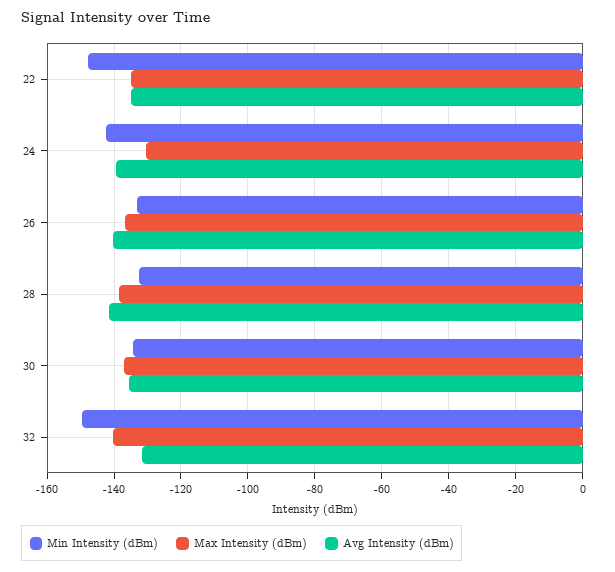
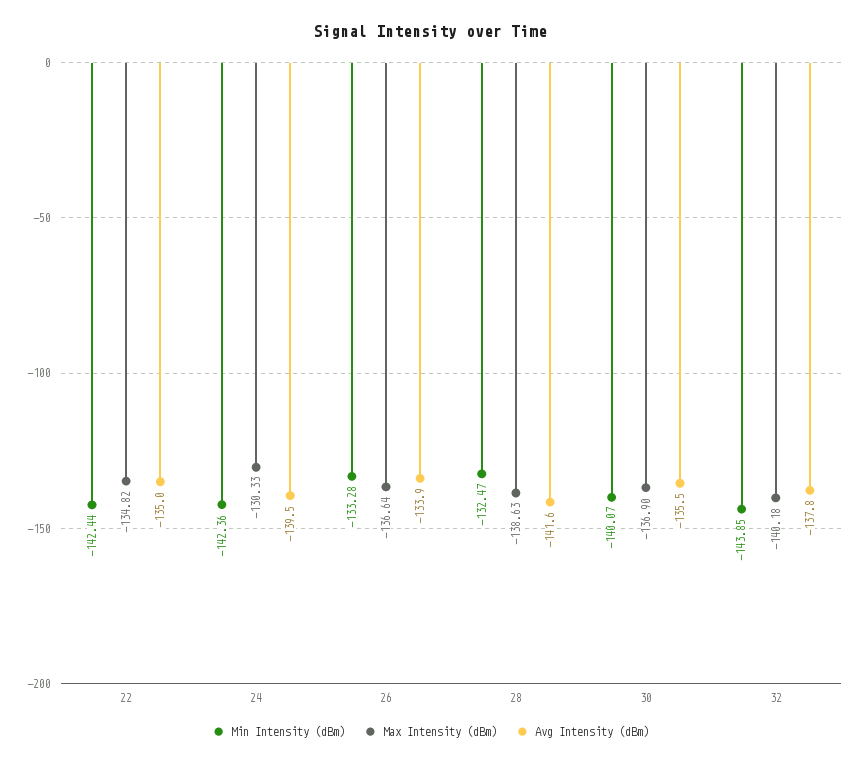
  {
    "Min Intensity (dBm)": {
-     "22": -148,
+     "22": -142.44,
      "24": -142.36,
      "26": -133.28,
      "28": -132.47,
-     "30": -134,
+     "30": -140.07,
-     "32": -150
+     "32": -143.85
    },
    "Max Intensity (dBm)": {
      "22": -134.82,
      "24": -130.33,
      "26": -136.64,
      "28": -138.63,
      "30": -136.9,
      "32": -140.18
    },
    "Avg Intensity (dBm)": {
      "22": -135,
      "24": -139.5,
-     "26": -140,
+     "26": -133.9,
      "28": -141.6,
      "30": -135.5,
-     "32": -132
+     "32": -137.8
    }
  }

